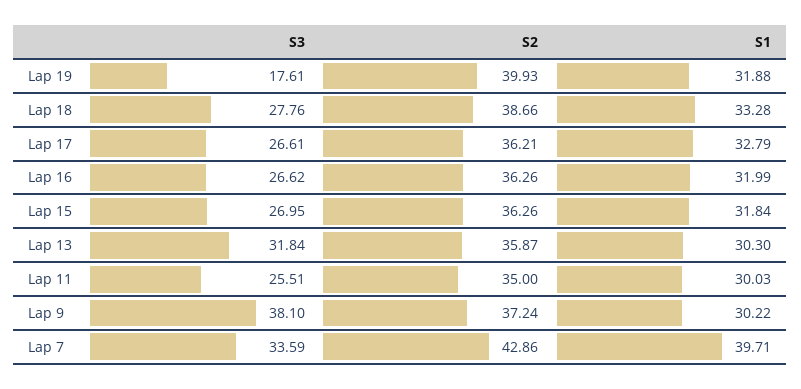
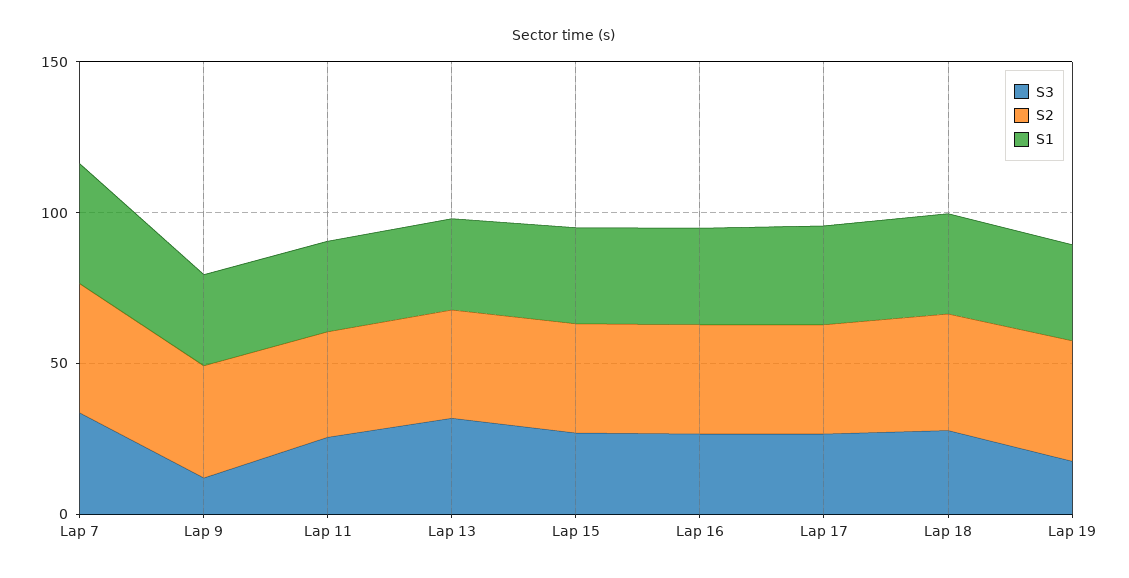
  {
    "S3": {
      "Lap 19": 17.61,
      "Lap 18": 27.76,
      "Lap 17": 26.61,
      "Lap 16": 26.62,
      "Lap 15": 26.95,
      "Lap 13": 31.84,
      "Lap 11": 25.51,
-     "Lap 9": 38.1,
+     "Lap 9": 10,
      "Lap 7": 33.59
    },
    "S2": {
      "Lap 19": 39.93,
      "Lap 18": 38.66,
      "Lap 17": 36.21,
      "Lap 16": 36.26,
      "Lap 15": 36.26,
      "Lap 13": 35.87,
      "Lap 11": 35,
      "Lap 9": 37.24,
      "Lap 7": 42.86
    },
    "S1": {
      "Lap 19": 31.88,
      "Lap 18": 33.28,
      "Lap 17": 32.79,
      "Lap 16": 31.99,
      "Lap 15": 31.84,
      "Lap 13": 30.3,
      "Lap 11": 30.03,
      "Lap 9": 30.22,
      "Lap 7": 39.71
    }
  }

